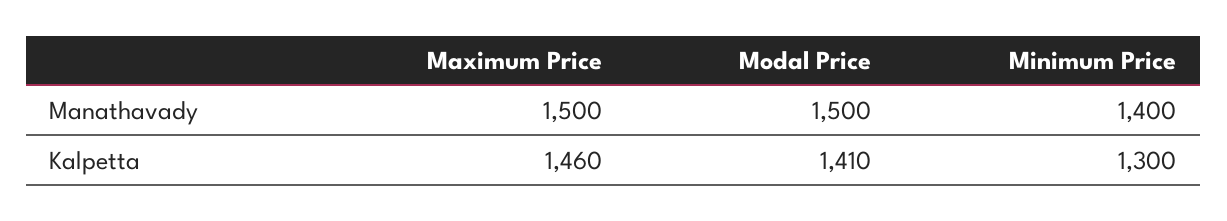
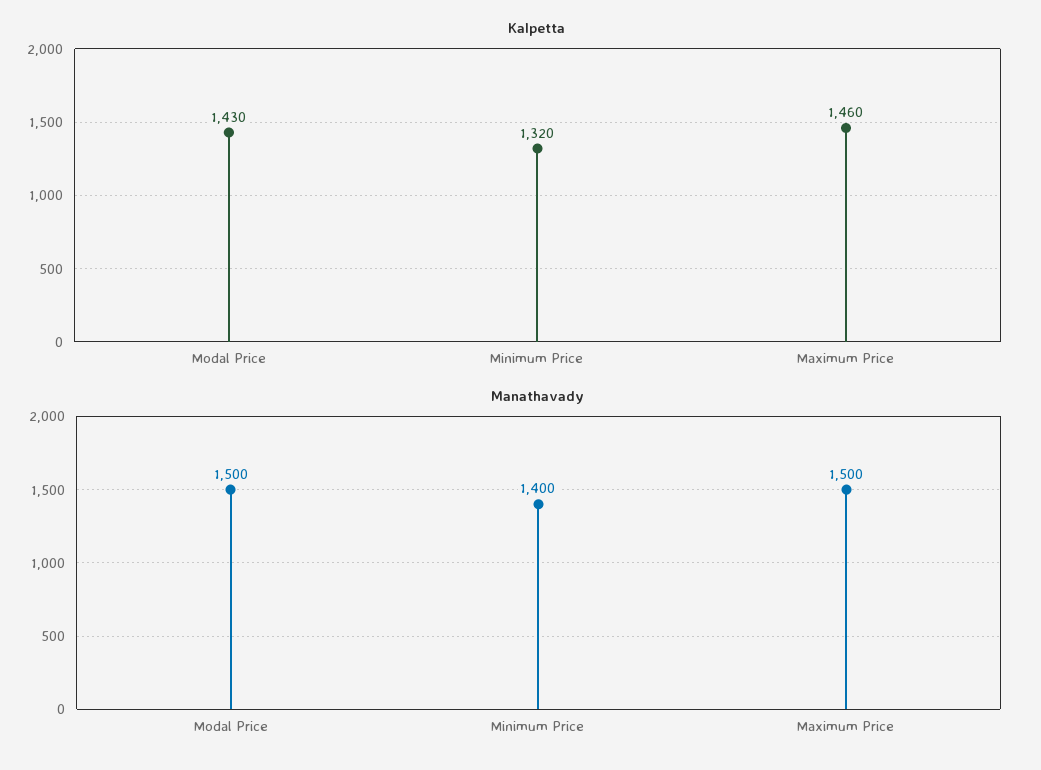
  {
    "Manathavady": {
      "Maximum Price": 1500,
      "Modal Price": 1500,
      "Minimum Price": 1400
    },
    "Kalpetta": {
      "Maximum Price": 1460,
-     "Modal Price": 1410,
+     "Modal Price": 1430,
-     "Minimum Price": 1300
+     "Minimum Price": 1320
    }
  }

